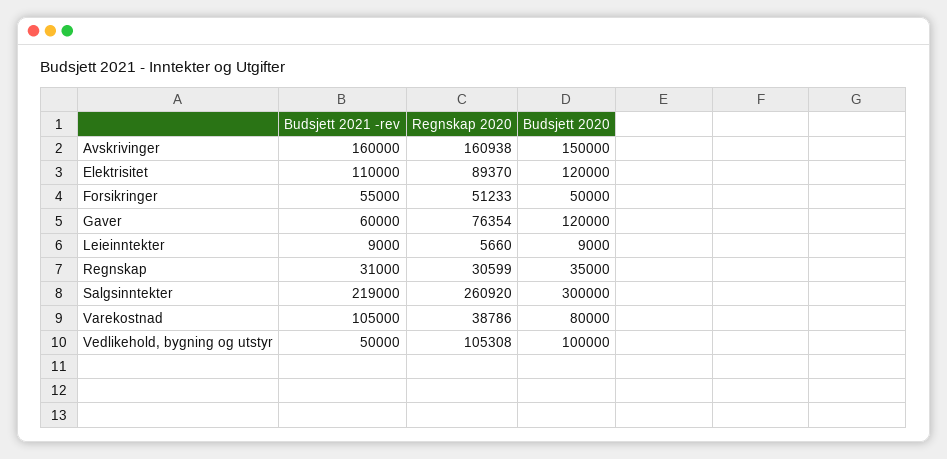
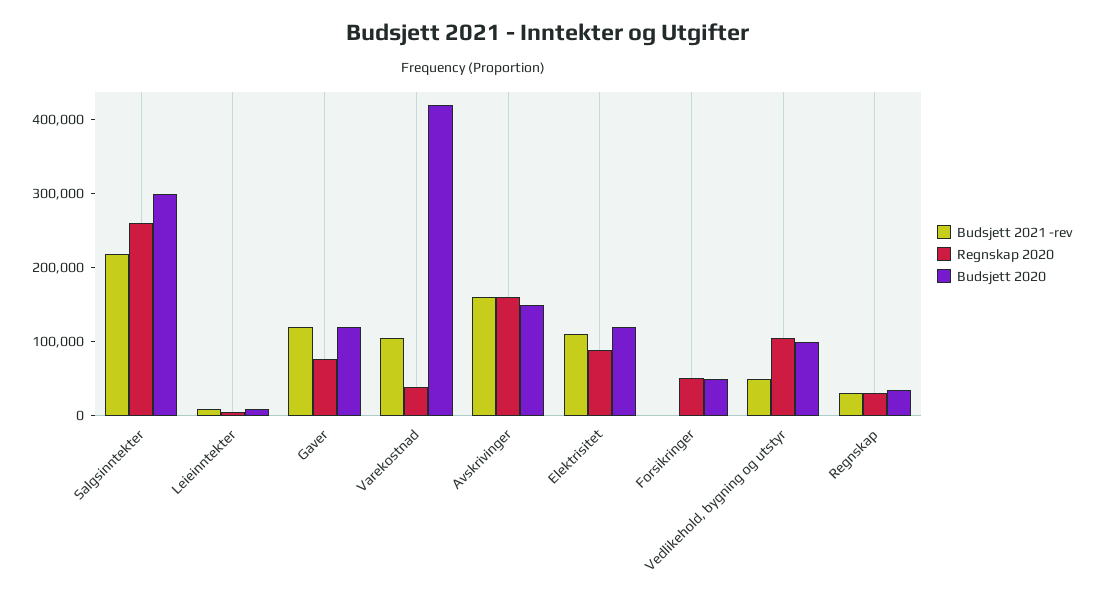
  {
    "Budsjett 2021 -rev": {
      "Avskrivinger": 160000,
      "Elektrisitet": 110000,
-     "Forsikringer": 55000,
+     "Forsikringer": 0,
-     "Gaver": 60000,
+     "Gaver": 120000,
      "Leieinntekter": 9000,
      "Regnskap": 31000,
      "Salgsinntekter": 219000,
      "Varekostnad": 105000,
      "Vedlikehold, bygning og utstyr": 50000
    },
    "Regnskap 2020": {
      "Avskrivinger": 160938,
      "Elektrisitet": 89370,
      "Forsikringer": 51233,
      "Gaver": 76354,
      "Leieinntekter": 5660,
      "Regnskap": 30599,
      "Salgsinntekter": 260920,
      "Varekostnad": 38786,
      "Vedlikehold, bygning og utstyr": 105308
    },
    "Budsjett 2020": {
      "Avskrivinger": 150000,
      "Elektrisitet": 120000,
      "Forsikringer": 50000,
      "Gaver": 120000,
      "Leieinntekter": 9000,
      "Regnskap": 35000,
      "Salgsinntekter": 300000,
-     "Varekostnad": 80000,
+     "Varekostnad": 420000,
      "Vedlikehold, bygning og utstyr": 100000
    }
  }

